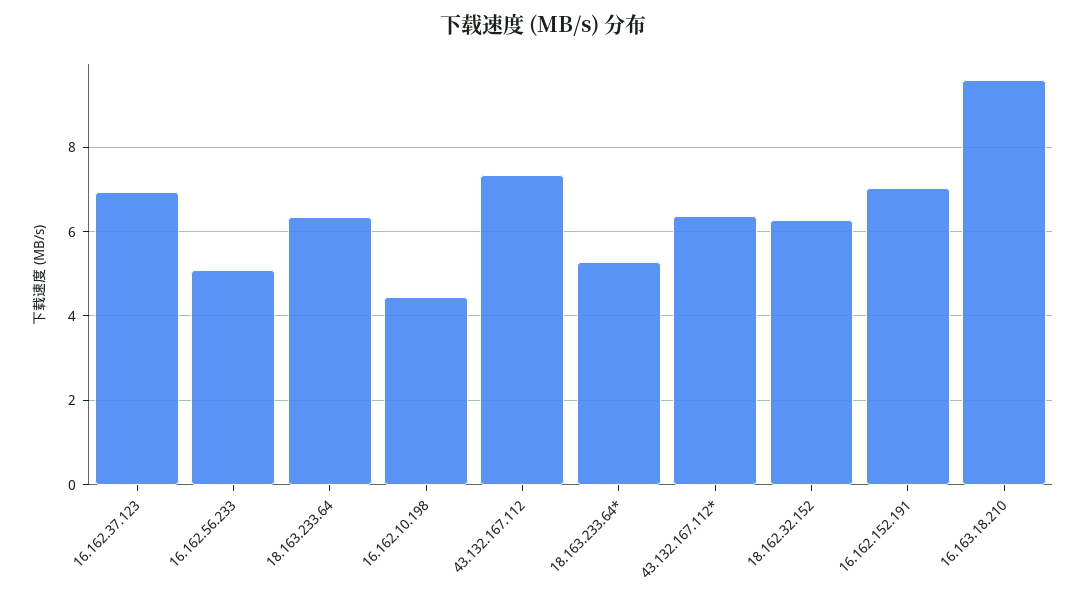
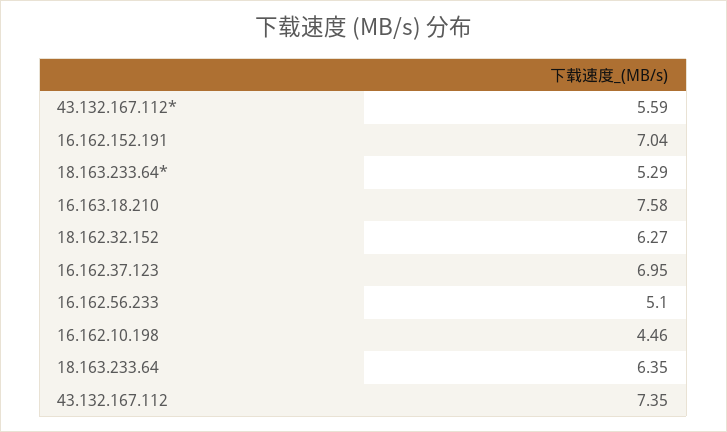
  {
    "16.162.37.123": 6.95,
    "16.162.56.233": 5.1,
    "18.163.233.64": 6.35,
    "16.162.10.198": 4.46,
    "43.132.167.112": 7.35,
    "18.163.233.64*": 5.29,
-   "43.132.167.112*": 6.4,
+   "43.132.167.112*": 5.59,
    "18.162.32.152": 6.27,
    "16.162.152.191": 7.04,
-   "16.163.18.210": 9.6
+   "16.163.18.210": 7.58
  }

